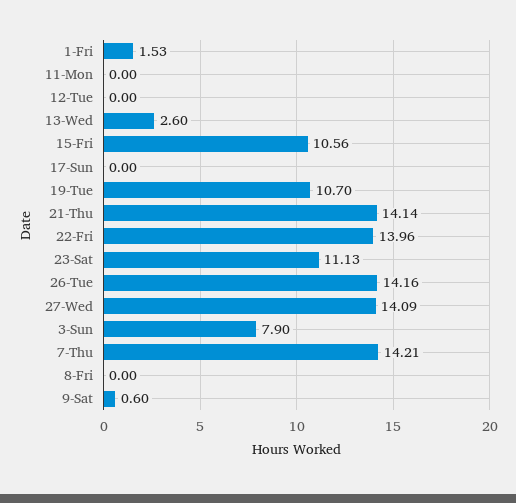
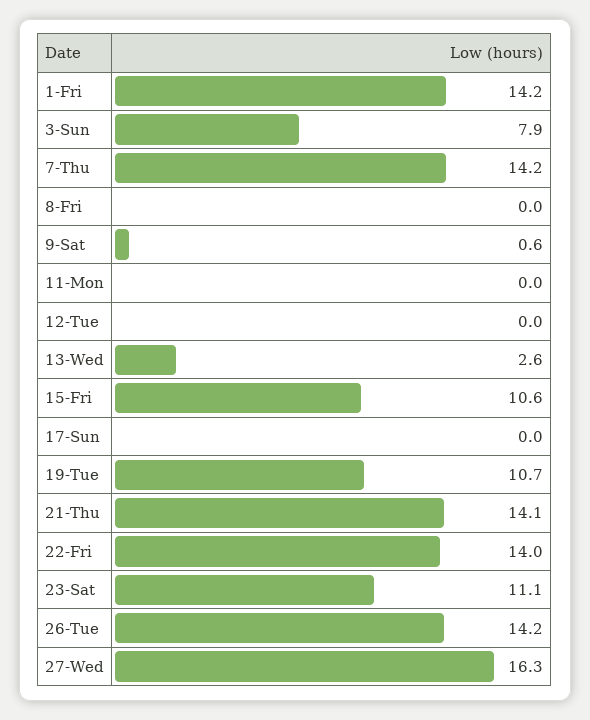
  {
-   "1-Fri": 1.53,
+   "1-Fri": 14.2,
    "11-Mon": 0,
    "12-Tue": 0,
    "13-Wed": 2.6,
    "15-Fri": 10.56,
    "17-Sun": 0,
    "19-Tue": 10.7,
    "21-Thu": 14.14,
    "22-Fri": 13.96,
    "23-Sat": 11.13,
    "26-Tue": 14.16,
-   "27-Wed": 14.09,
+   "27-Wed": 16.3,
    "3-Sun": 7.9,
    "7-Thu": 14.21,
    "8-Fri": 0,
    "9-Sat": 0.6
  }

